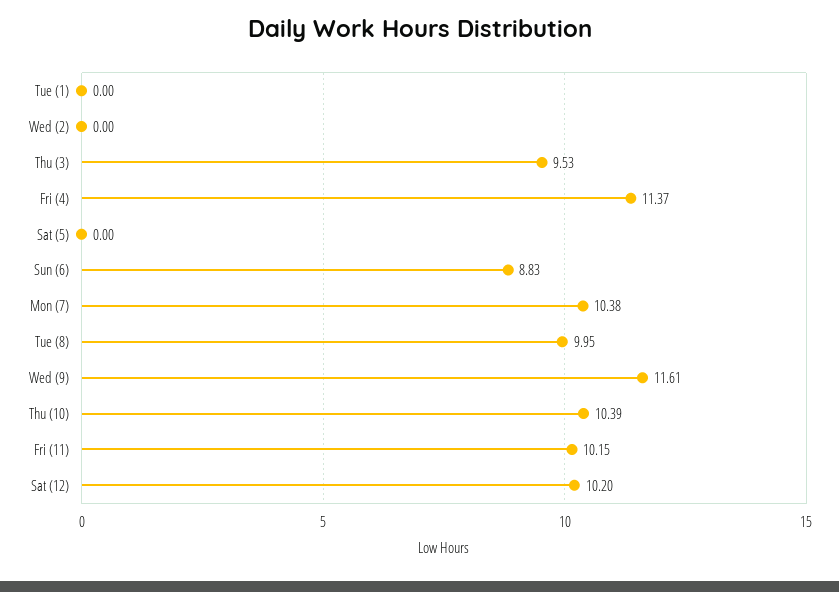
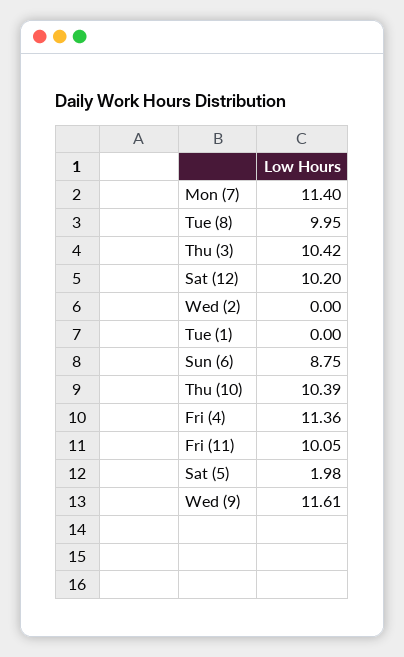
  {
    "Tue (1)": 0,
    "Wed (2)": 0,
-   "Thu (3)": 9.53,
+   "Thu (3)": 10.42,
-   "Fri (4)": 11.37,
+   "Fri (4)": 11.36,
-   "Sat (5)": 0,
+   "Sat (5)": 1.98,
-   "Sun (6)": 8.83,
+   "Sun (6)": 8.75,
-   "Mon (7)": 10.38,
+   "Mon (7)": 11.4,
    "Tue (8)": 9.95,
    "Wed (9)": 11.61,
    "Thu (10)": 10.39,
-   "Fri (11)": 10.15,
+   "Fri (11)": 10.05,
    "Sat (12)": 10.2
  }

